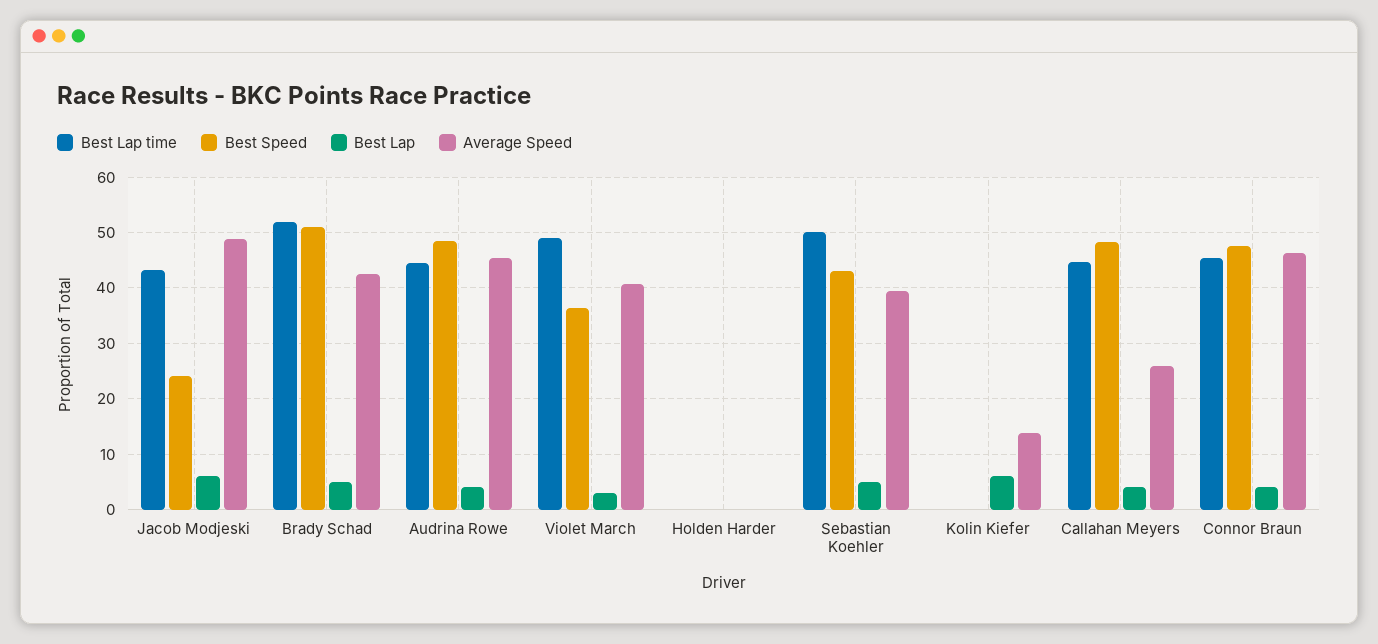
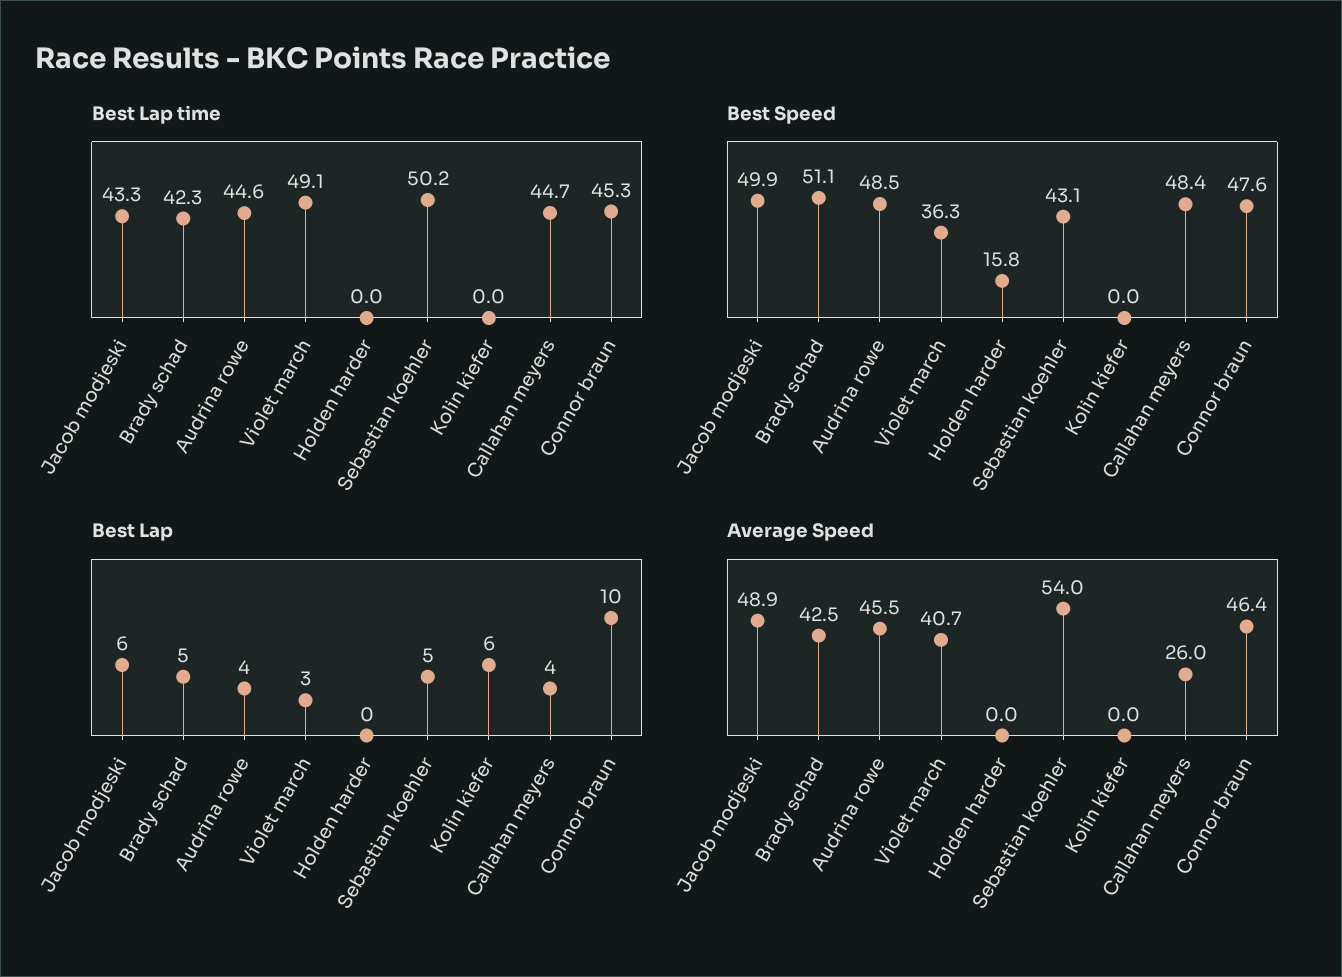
  {
    "Best Lap time": {
      "Jacob Modjeski": 43.3,
-     "Brady Schad": 52,
+     "Brady Schad": 42.3,
      "Audrina Rowe": 44.6,
      "Violet March": 49.1,
      "Holden Harder": 0,
      "Sebastian Koehler": 50.2,
      "Kolin Kiefer": 0,
      "Callahan Meyers": 44.7,
      "Connor Braun": 45.3
    },
    "Best Speed": {
-     "Jacob Modjeski": 24,
+     "Jacob Modjeski": 49.9,
      "Brady Schad": 51.1,
      "Audrina Rowe": 48.5,
      "Violet March": 36.3,
-     "Holden Harder": 0,
+     "Holden Harder": 15.8,
      "Sebastian Koehler": 43.1,
      "Kolin Kiefer": 0,
      "Callahan Meyers": 48.4,
      "Connor Braun": 47.6
    },
    "Best Lap": {
      "Jacob Modjeski": 6,
      "Brady Schad": 5,
      "Audrina Rowe": 4,
      "Violet March": 3,
      "Holden Harder": 0,
      "Sebastian Koehler": 5,
      "Kolin Kiefer": 6,
      "Callahan Meyers": 4,
-     "Connor Braun": 4
+     "Connor Braun": 10
    },
    "Average Speed": {
      "Jacob Modjeski": 48.9,
      "Brady Schad": 42.5,
      "Audrina Rowe": 45.5,
      "Violet March": 40.7,
      "Holden Harder": 0,
-     "Sebastian Koehler": 40,
+     "Sebastian Koehler": 54,
-     "Kolin Kiefer": 14,
+     "Kolin Kiefer": 0,
      "Callahan Meyers": 26,
      "Connor Braun": 46.4
    }
  }

